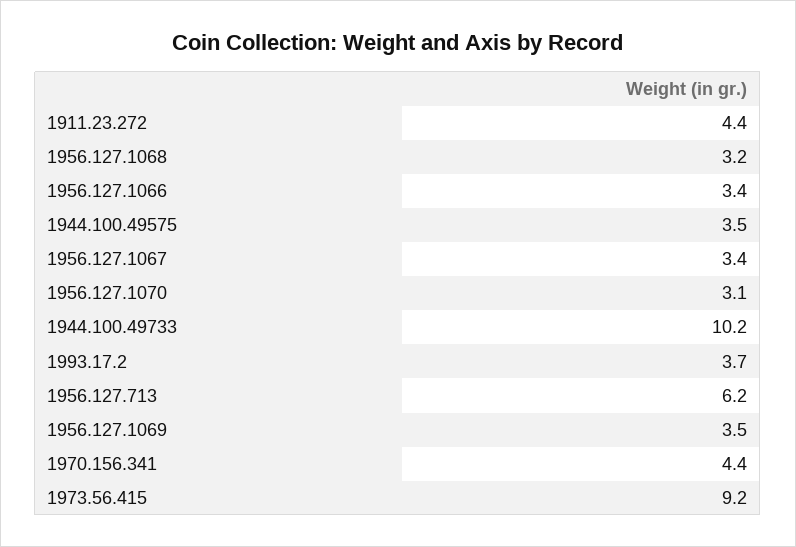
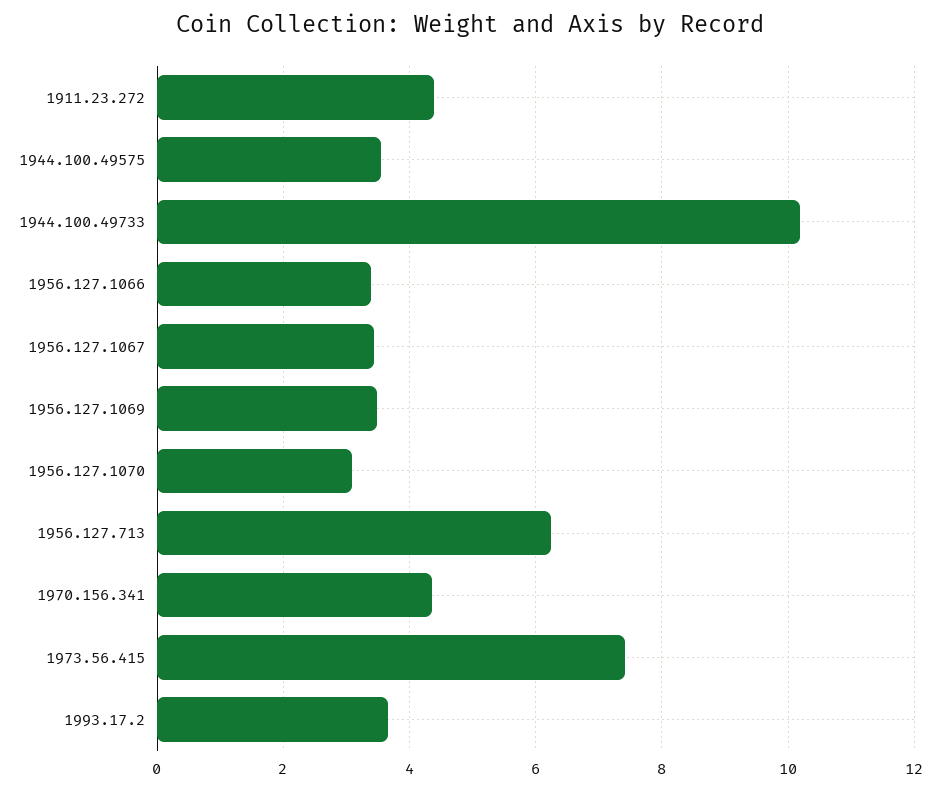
  {
    "1911.23.272": 4.4,
-   "1956.127.1068": 3.2,
    "1956.127.1066": 3.4,
    "1944.100.49575": 3.5,
    "1956.127.1067": 3.4,
    "1956.127.1070": 3.1,
    "1944.100.49733": 10.2,
    "1993.17.2": 3.7,
    "1956.127.713": 6.2,
    "1956.127.1069": 3.5,
    "1970.156.341": 4.4,
-   "1973.56.415": 9.2
+   "1973.56.415": 7.4
  }

